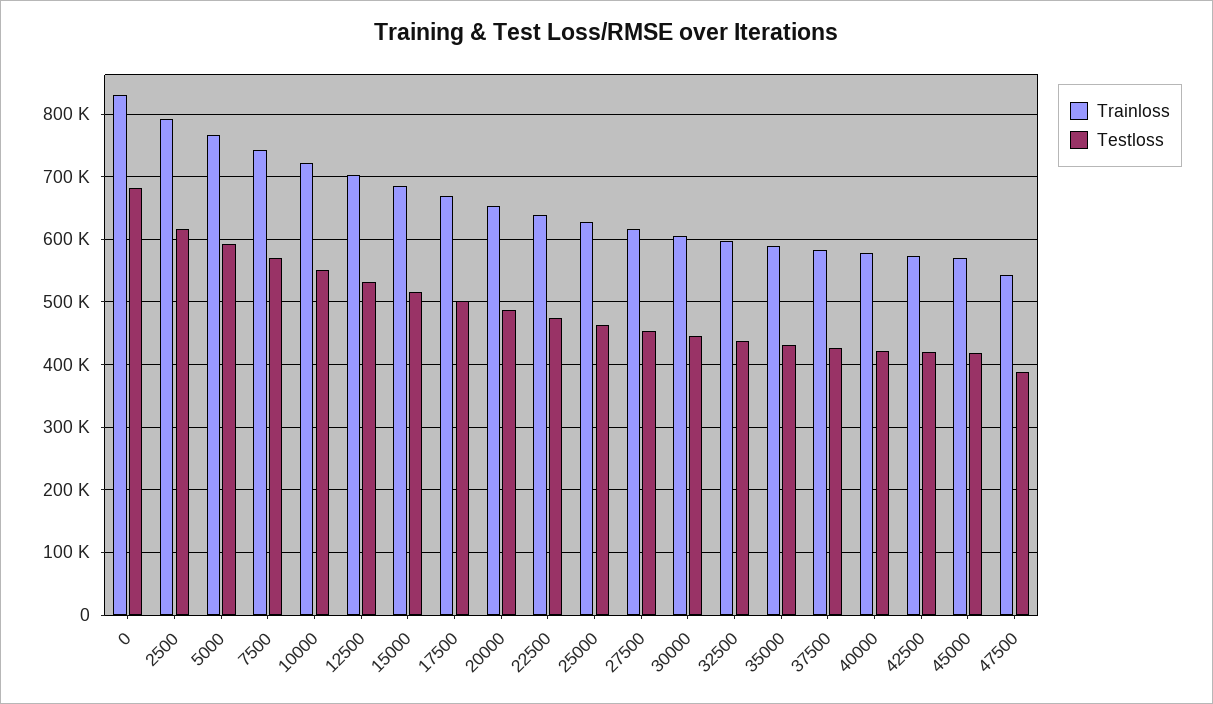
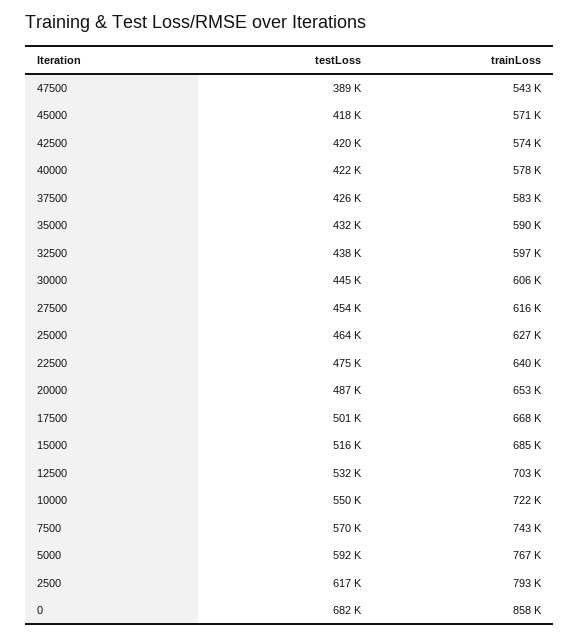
  {
    "Trainloss": {
-     "0": 830000,
+     "0": 858000,
      "2500": 793000,
      "5000": 767000,
      "7500": 743000,
      "10000": 722000,
      "12500": 703000,
      "15000": 685000,
      "17500": 668000,
      "20000": 653000,
      "22500": 640000,
      "25000": 627000,
      "27500": 616000,
      "30000": 606000,
      "32500": 597000,
      "35000": 590000,
      "37500": 583000,
      "40000": 578000,
      "42500": 574000,
      "45000": 571000,
      "47500": 543000
    },
    "Testloss": {
      "0": 682000,
      "2500": 617000,
      "5000": 592000,
      "7500": 570000,
      "10000": 550000,
      "12500": 532000,
      "15000": 516000,
      "17500": 501000,
      "20000": 487000,
      "22500": 475000,
      "25000": 464000,
      "27500": 454000,
      "30000": 445000,
      "32500": 438000,
      "35000": 432000,
      "37500": 426000,
      "40000": 422000,
      "42500": 420000,
      "45000": 418000,
      "47500": 389000
    }
  }

